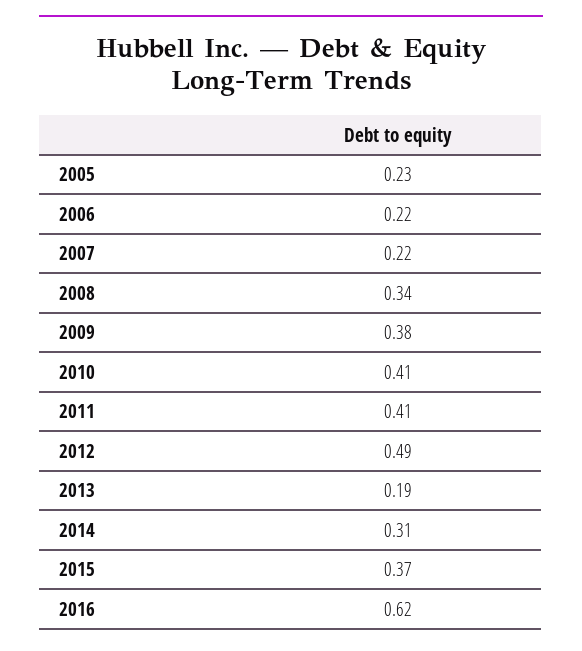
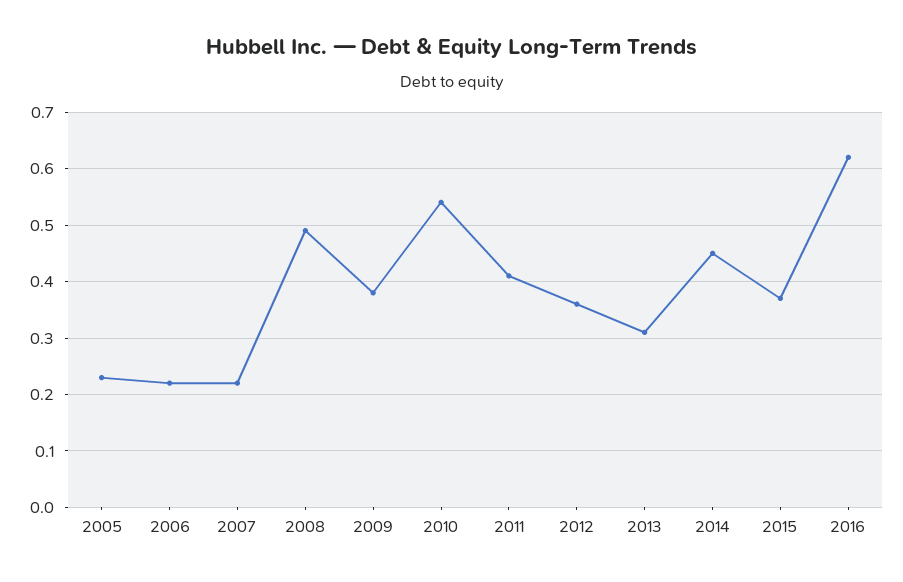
  {
    "2005": 0.23,
    "2006": 0.22,
    "2007": 0.22,
-   "2008": 0.34,
+   "2008": 0.5,
    "2009": 0.38,
-   "2010": 0.41,
+   "2010": 0.55,
    "2011": 0.41,
-   "2012": 0.49,
+   "2012": 0.35,
-   "2013": 0.19,
+   "2013": 0.3,
-   "2014": 0.31,
+   "2014": 0.45,
    "2015": 0.37,
    "2016": 0.62
  }

